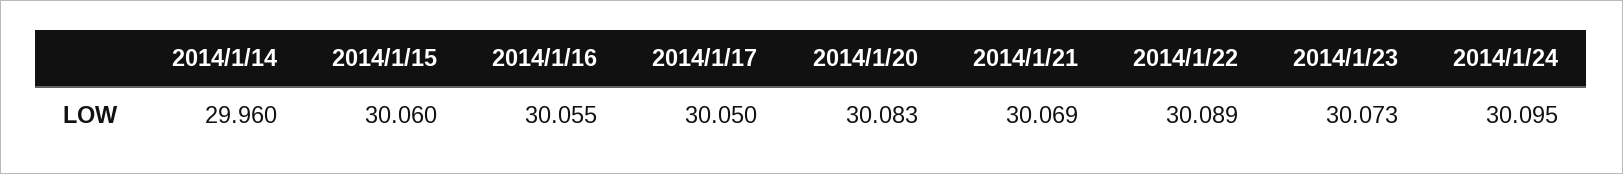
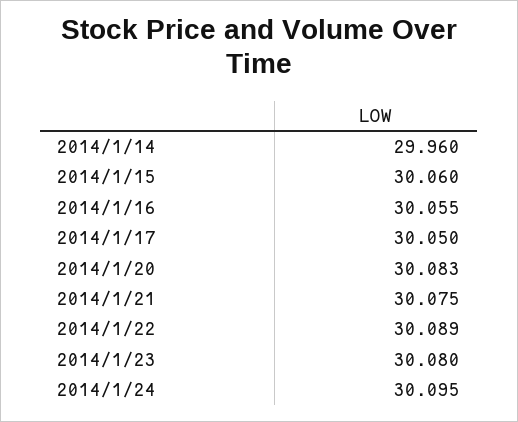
  {
    "2014/1/14": 29.96,
    "2014/1/15": 30.06,
    "2014/1/16": 30.055,
    "2014/1/17": 30.05,
    "2014/1/20": 30.083,
-   "2014/1/21": 30.069,
+   "2014/1/21": 30.075,
    "2014/1/22": 30.089,
-   "2014/1/23": 30.073,
+   "2014/1/23": 30.08,
    "2014/1/24": 30.095
  }

